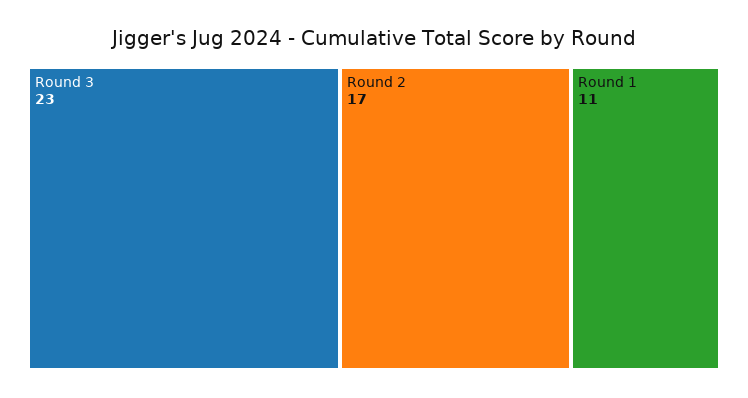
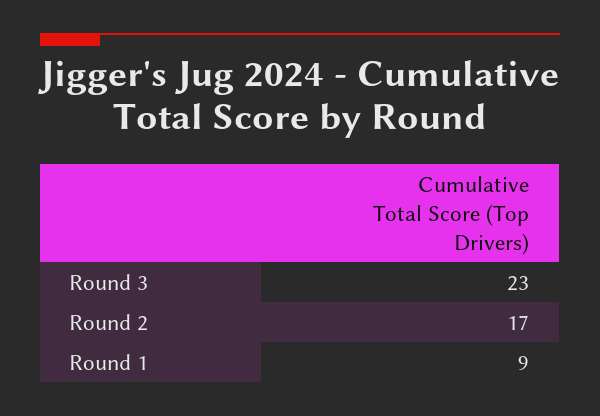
  {
    "Round 3": 23,
    "Round 2": 17,
-   "Round 1": 11
+   "Round 1": 9
  }

